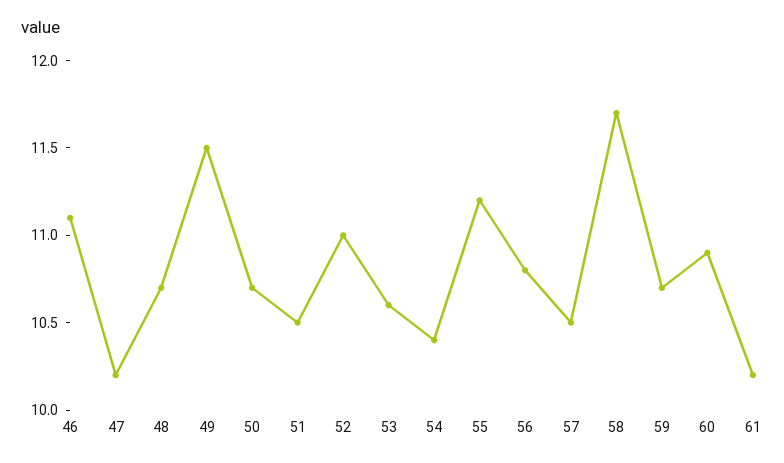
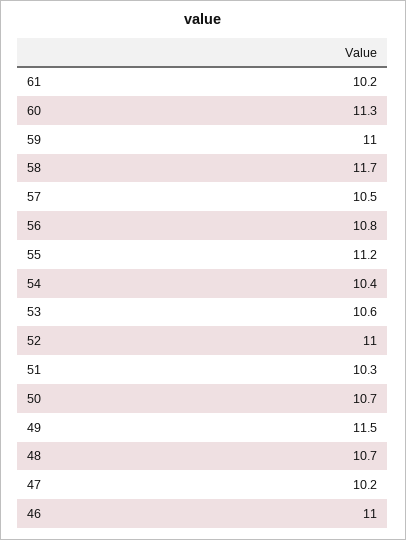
  {
-   "46": 11.1,
+   "46": 11,
    "47": 10.2,
    "48": 10.7,
    "49": 11.5,
    "50": 10.7,
-   "51": 10.5,
+   "51": 10.3,
    "52": 11,
    "53": 10.6,
    "54": 10.4,
    "55": 11.2,
    "56": 10.8,
    "57": 10.5,
    "58": 11.7,
-   "59": 10.7,
+   "59": 11,
-   "60": 10.9,
+   "60": 11.3,
    "61": 10.2
  }

